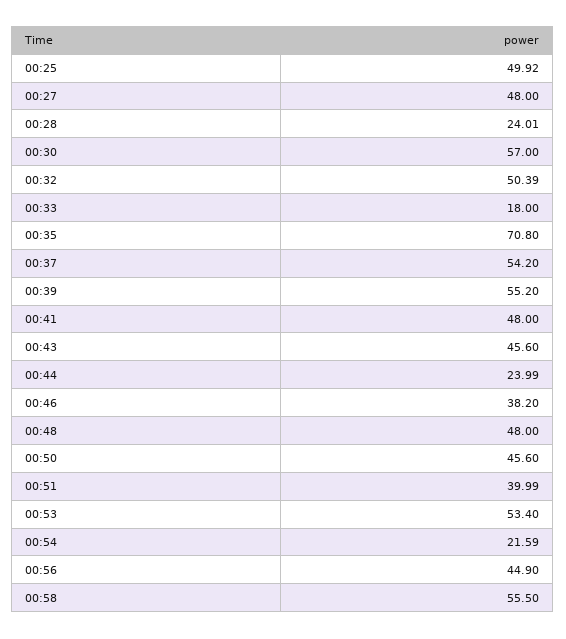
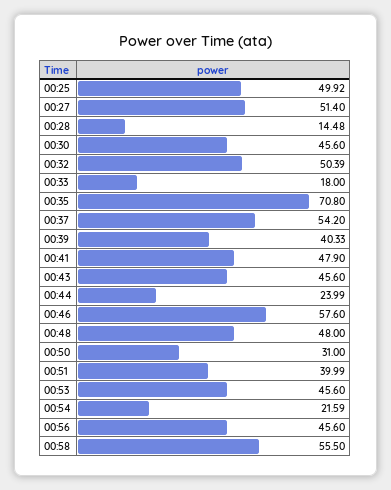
  {
    "00:25": 49.92,
-   "00:27": 48,
+   "00:27": 51.4,
-   "00:28": 24.01,
+   "00:28": 14.48,
-   "00:30": 57,
+   "00:30": 45.6,
    "00:32": 50.39,
    "00:33": 18,
    "00:35": 70.8,
    "00:37": 54.2,
-   "00:39": 55.2,
+   "00:39": 40.33,
-   "00:41": 48,
+   "00:41": 47.9,
    "00:43": 45.6,
    "00:44": 23.99,
-   "00:46": 38.2,
+   "00:46": 57.6,
    "00:48": 48,
-   "00:50": 45.6,
+   "00:50": 31,
    "00:51": 39.99,
-   "00:53": 53.4,
+   "00:53": 45.6,
    "00:54": 21.59,
-   "00:56": 44.9,
+   "00:56": 45.6,
    "00:58": 55.5
  }

